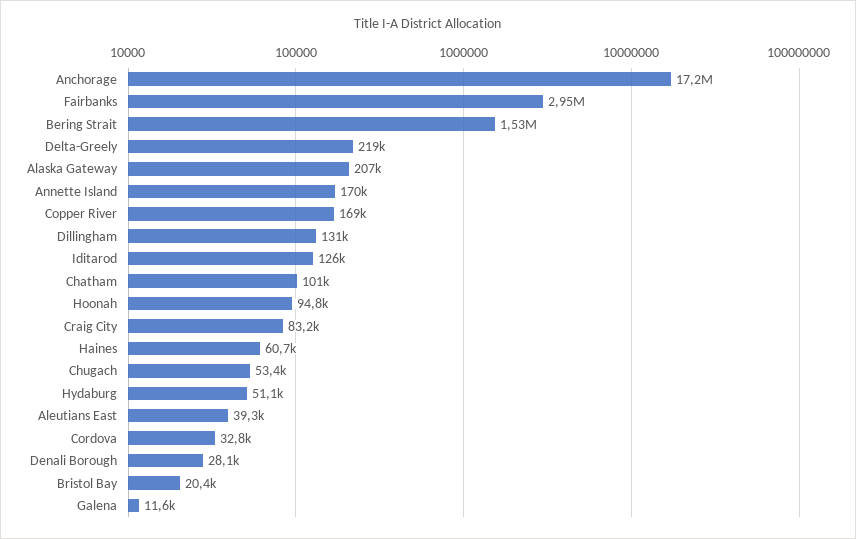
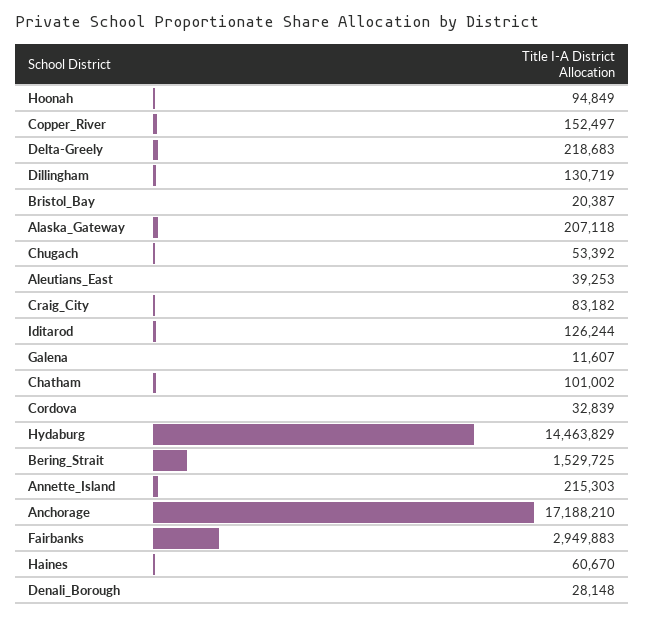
  {
    "Anchorage": 17188210,
    "Fairbanks": 2949883,
    "Bering Strait": 1529725,
    "Delta-Greely": 218683,
    "Alaska Gateway": 207118,
-   "Annette Island": 170000,
+   "Annette Island": 215303,
-   "Copper River": 169000,
+   "Copper River": 152497,
    "Dillingham": 130719,
    "Iditarod": 126244,
    "Chatham": 101002,
    "Hoonah": 94849,
    "Craig City": 83182,
    "Haines": 60670,
    "Chugach": 53392,
-   "Hydaburg": 51100,
+   "Hydaburg": 14463829,
    "Aleutians East": 39253,
    "Cordova": 32839,
    "Denali Borough": 28148,
    "Bristol Bay": 20387,
    "Galena": 11607
  }

